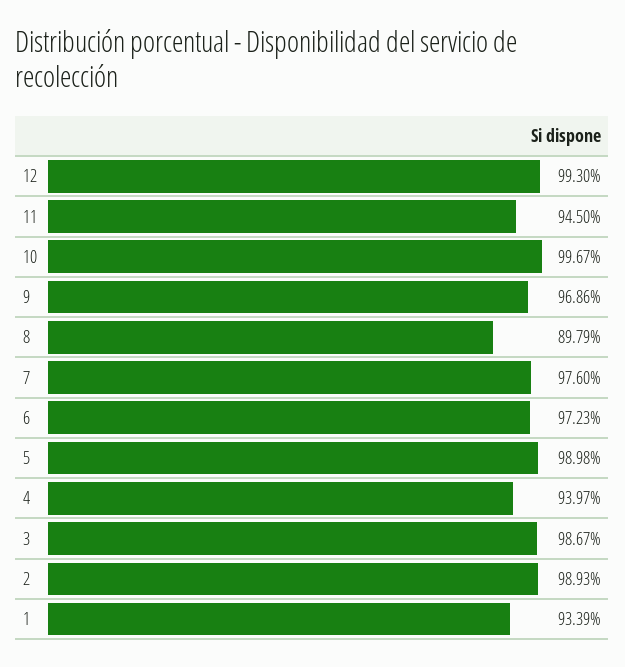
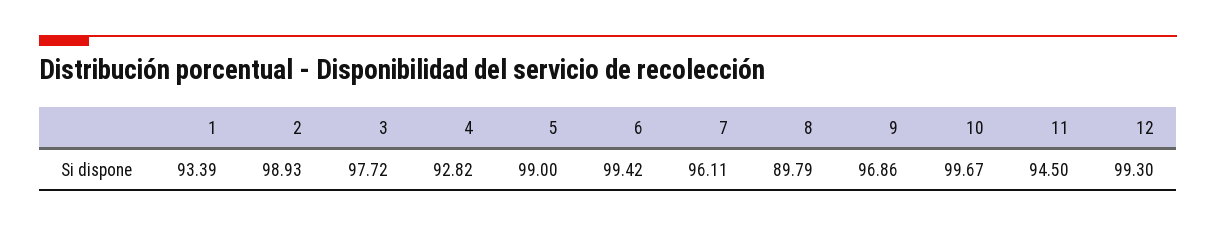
  {
    "12": 99.3,
    "11": 94.5,
    "10": 99.67,
    "9": 96.86,
    "8": 89.79,
-   "7": 97.6,
+   "7": 96.11,
-   "6": 97.23,
+   "6": 99.42,
-   "5": 98.98,
+   "5": 99,
-   "4": 93.97,
+   "4": 92.82,
-   "3": 98.67,
+   "3": 97.72,
    "2": 98.93,
    "1": 93.39
  }

